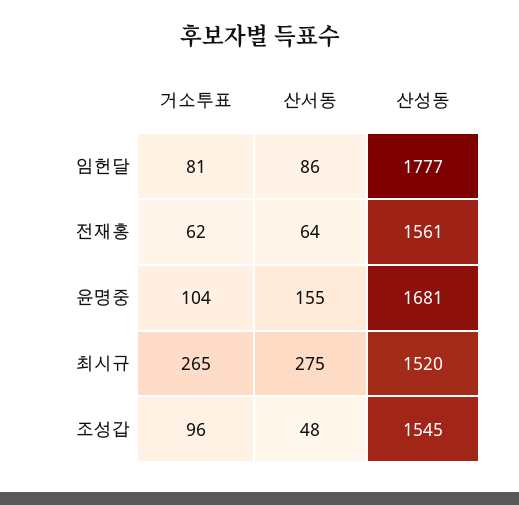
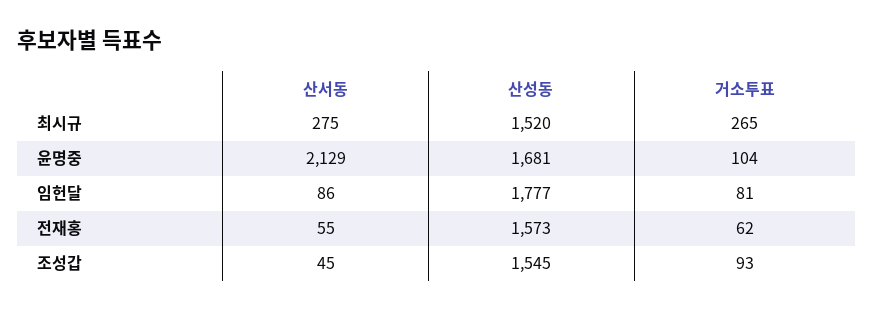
  {
    "거소투표": {
      "임헌달": 81,
      "전재홍": 62,
      "윤명중": 104,
      "최시규": 265,
-     "조성갑": 96
+     "조성갑": 93
    },
    "산서동": {
      "임헌달": 86,
-     "전재홍": 64,
+     "전재홍": 55,
-     "윤명중": 155,
+     "윤명중": 2129,
      "최시규": 275,
-     "조성갑": 48
+     "조성갑": 45
    },
    "산성동": {
      "임헌달": 1777,
-     "전재홍": 1561,
+     "전재홍": 1573,
      "윤명중": 1681,
      "최시규": 1520,
      "조성갑": 1545
    }
  }

